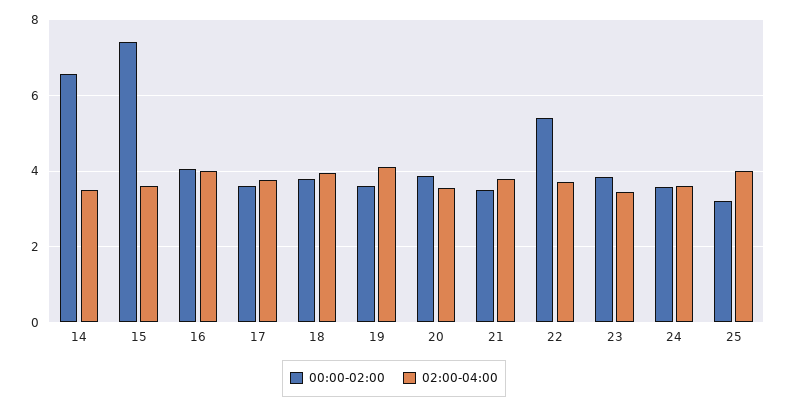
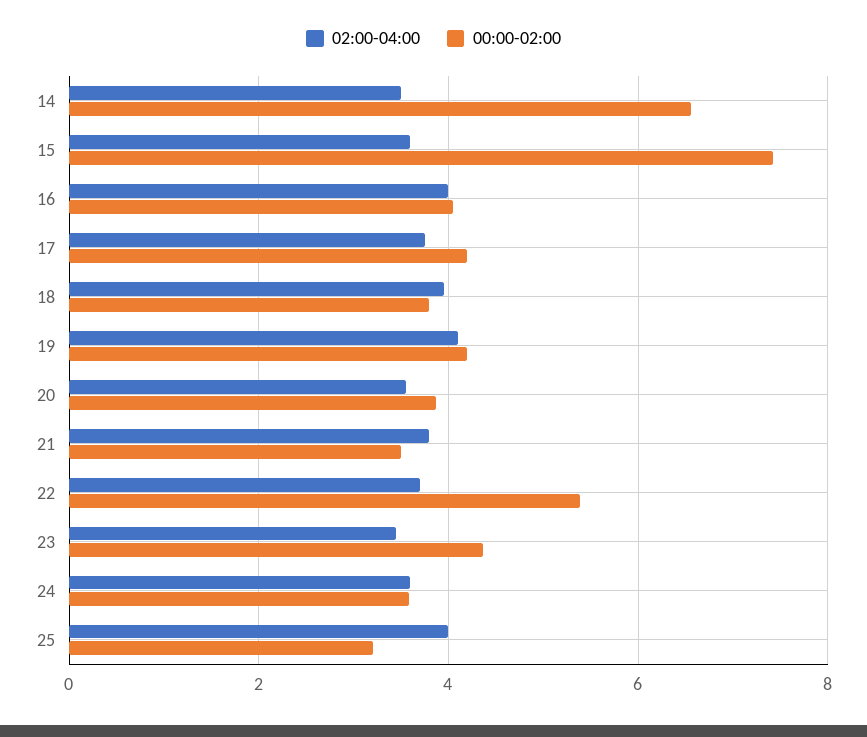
  {
    "00:00-02:00": {
      "14": 6.6,
      "15": 7.4,
      "16": 4,
-     "17": 3.6,
+     "17": 4.2,
      "18": 3.8,
-     "19": 3.6,
+     "19": 4.2,
      "20": 3.8,
      "21": 3.6,
      "22": 5.4,
-     "23": 3.8,
+     "23": 4.4,
      "24": 3.6,
      "25": 3.2
    },
    "02:00-04:00": {
      "14": 3.6,
      "15": 3.6,
      "16": 4,
      "17": 3.8,
      "18": 4,
      "19": 4.2,
      "20": 3.6,
      "21": 3.8,
      "22": 3.8,
      "23": 3.4,
      "24": 3.6,
      "25": 4
    }
  }

